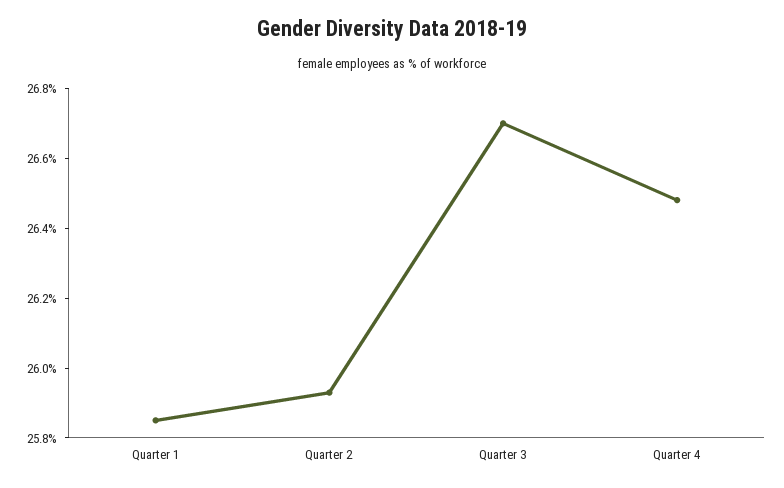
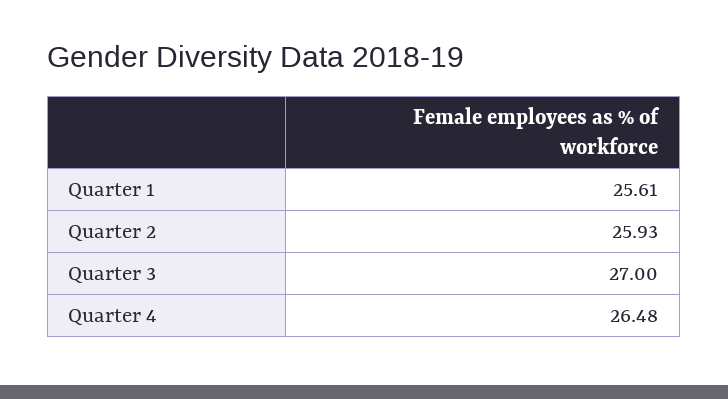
  {
-   "Quarter 1": 25.85,
+   "Quarter 1": 25.61,
    "Quarter 2": 25.93,
-   "Quarter 3": 26.7,
+   "Quarter 3": 27,
    "Quarter 4": 26.48
  }

